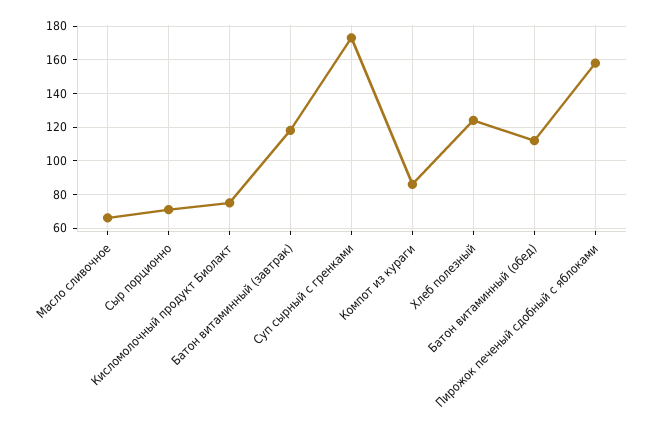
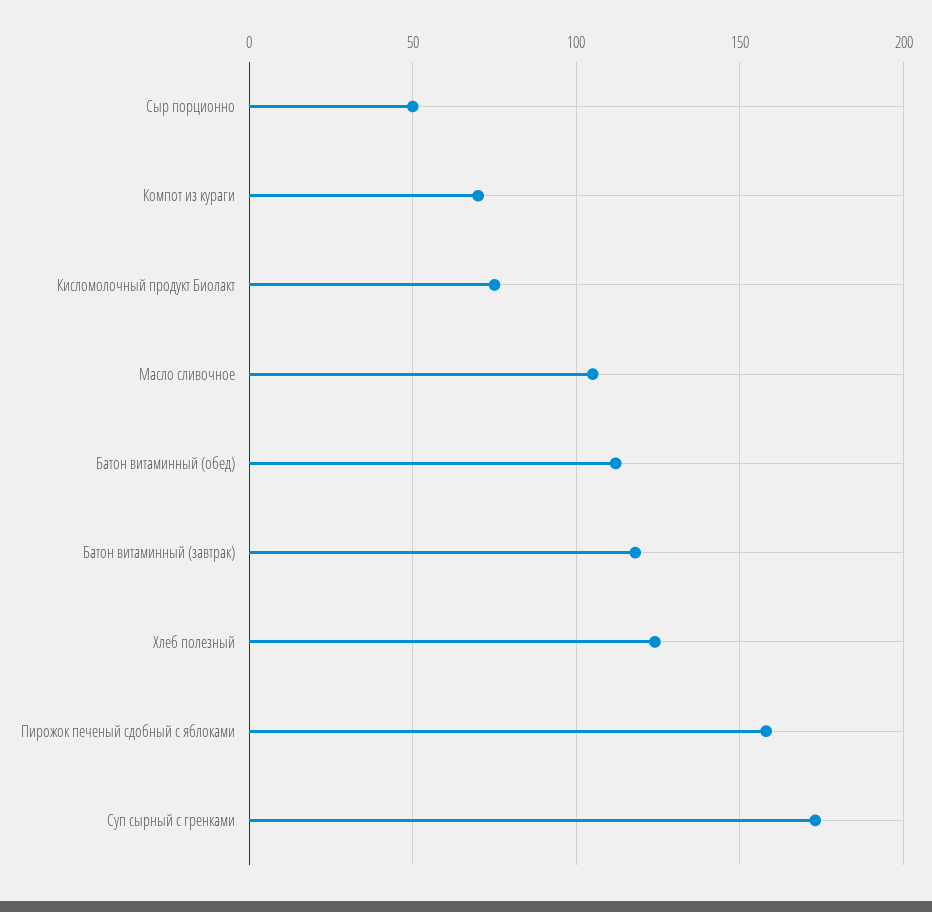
  {
-   "Масло сливочное": 65,
+   "Масло сливочное": 105,
-   "Сыр порционно": 70,
+   "Сыр порционно": 50,
    "Кисломолочный продукт Биолакт": 75,
    "Батон витаминный (завтрак)": 120,
    "Суп сырный с гренками": 175,
-   "Компот из кураги": 85,
+   "Компот из кураги": 70,
    "Хлеб полезный": 125,
    "Батон витаминный (обед)": 110,
    "Пирожок печеный сдобный с яблоками": 160
  }

